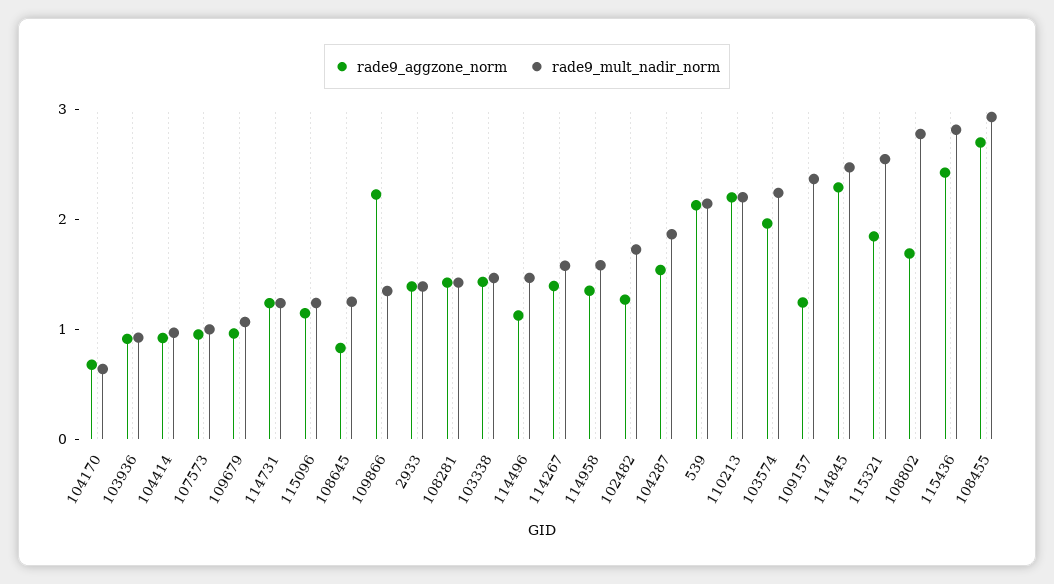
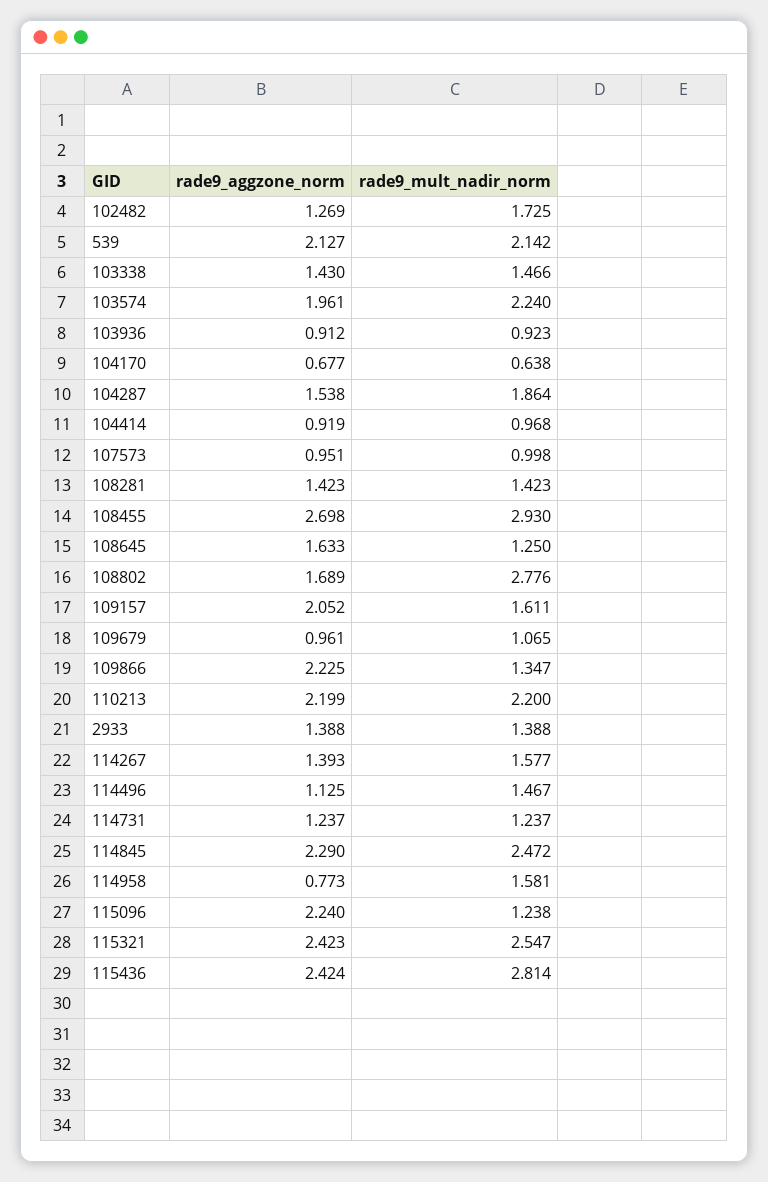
  {
    "rade9_aggzone_norm": {
      "104170": 0.677,
      "103936": 0.912,
      "104414": 0.919,
      "107573": 0.951,
      "109679": 0.961,
      "114731": 1.237,
-     "115096": 1.2,
+     "115096": 2.24,
-     "108645": 0.8,
+     "108645": 1.633,
      "109866": 2.225,
      "2933": 1.388,
      "108281": 1.423,
      "103338": 1.43,
      "114496": 1.125,
      "114267": 1.393,
-     "114958": 1.4,
+     "114958": 0.773,
      "102482": 1.269,
      "104287": 1.538,
      "539": 2.127,
      "110213": 2.199,
      "103574": 1.961,
-     "109157": 1.2,
+     "109157": 2.052,
      "114845": 2.29,
-     "115321": 1.8,
+     "115321": 2.423,
      "108802": 1.689,
      "115436": 2.424,
      "108455": 2.698
    },
    "rade9_mult_nadir_norm": {
      "104170": 0.638,
      "103936": 0.923,
      "104414": 0.968,
      "107573": 0.998,
      "109679": 1.065,
      "114731": 1.237,
      "115096": 1.238,
      "108645": 1.25,
      "109866": 1.347,
      "2933": 1.388,
      "108281": 1.423,
      "103338": 1.466,
      "114496": 1.467,
      "114267": 1.577,
      "114958": 1.581,
      "102482": 1.725,
      "104287": 1.864,
      "539": 2.142,
      "110213": 2.2,
      "103574": 2.24,
-     "109157": 2.4,
+     "109157": 1.611,
      "114845": 2.472,
      "115321": 2.547,
      "108802": 2.776,
      "115436": 2.814,
      "108455": 2.93
    }
  }

